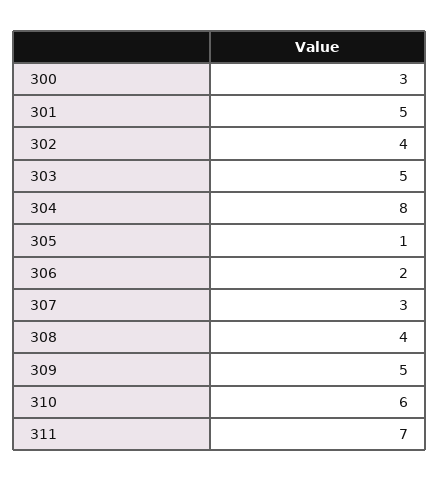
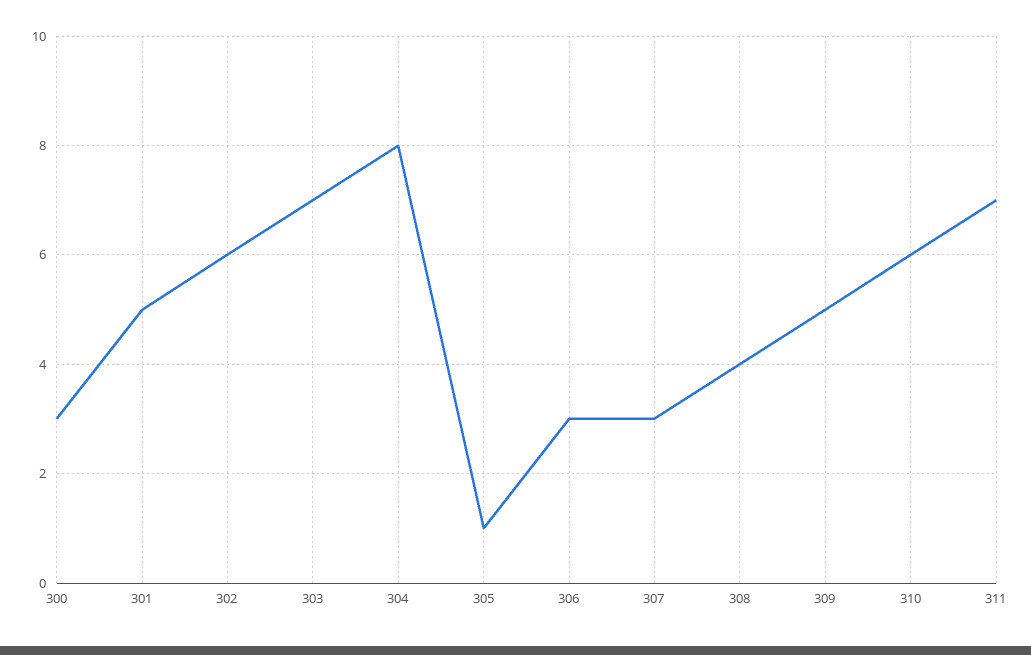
  {
    "300": 3,
    "301": 5,
-   "302": 4,
+   "302": 6,
-   "303": 5,
+   "303": 7,
    "304": 8,
    "305": 1,
-   "306": 2,
+   "306": 3,
    "307": 3,
    "308": 4,
    "309": 5,
    "310": 6,
    "311": 7
  }

